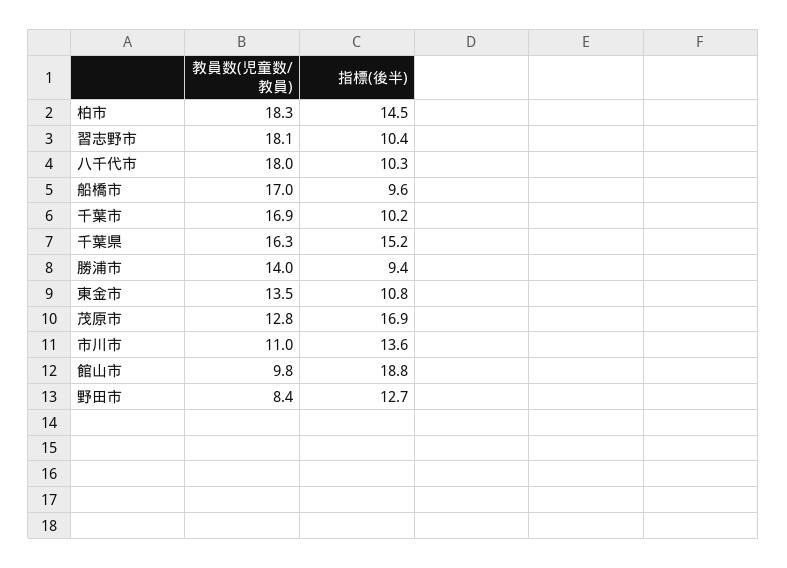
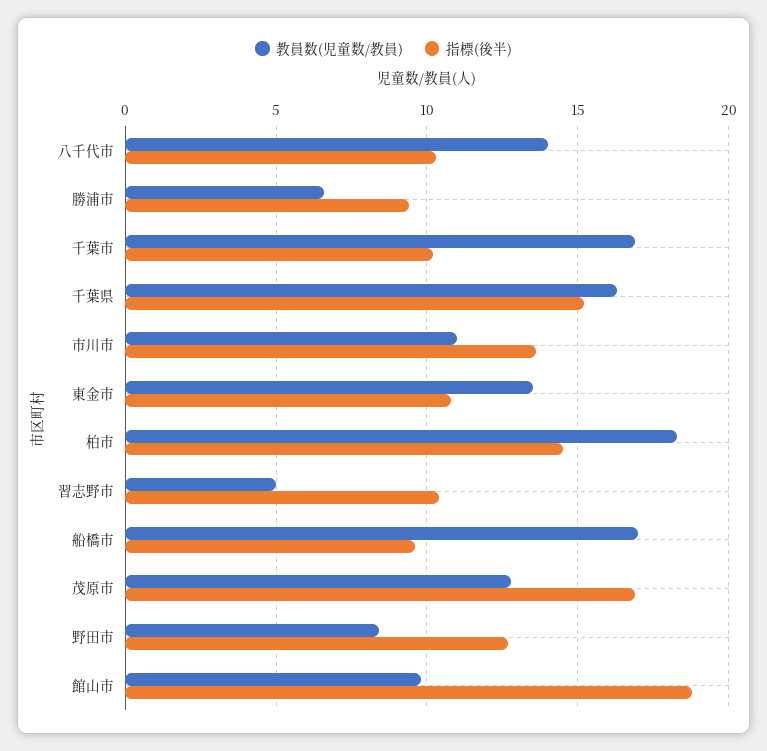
  {
    "教員数(児童数/教員)": {
      "柏市": 18.3,
-     "習志野市": 18.1,
+     "習志野市": 5,
-     "八千代市": 18,
+     "八千代市": 14,
      "船橋市": 17,
      "千葉市": 16.9,
      "千葉県": 16.3,
-     "勝浦市": 14,
+     "勝浦市": 6.5,
      "東金市": 13.5,
      "茂原市": 12.8,
      "市川市": 11,
      "館山市": 9.8,
      "野田市": 8.4
    },
    "指標(後半)": {
      "柏市": 14.5,
      "習志野市": 10.4,
      "八千代市": 10.3,
      "船橋市": 9.6,
      "千葉市": 10.2,
      "千葉県": 15.2,
      "勝浦市": 9.4,
      "東金市": 10.8,
      "茂原市": 16.9,
      "市川市": 13.6,
      "館山市": 18.8,
      "野田市": 12.7
    }
  }

